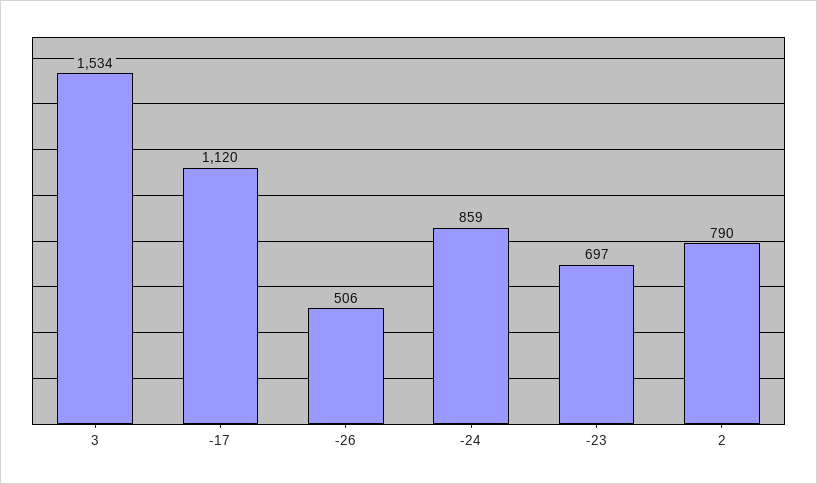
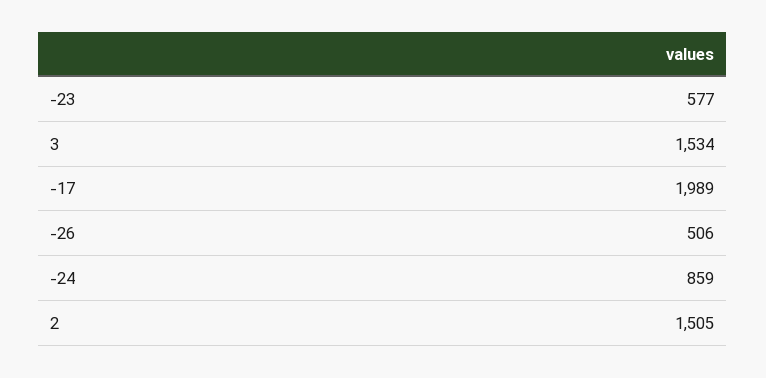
  {
    "3": 1534,
-   "-17": 1120,
+   "-17": 1989,
    "-26": 506,
    "-24": 859,
-   "-23": 697,
+   "-23": 577,
-   "2": 790
+   "2": 1505
  }

